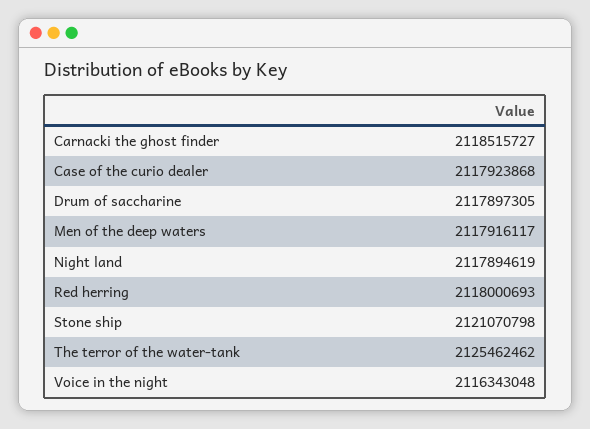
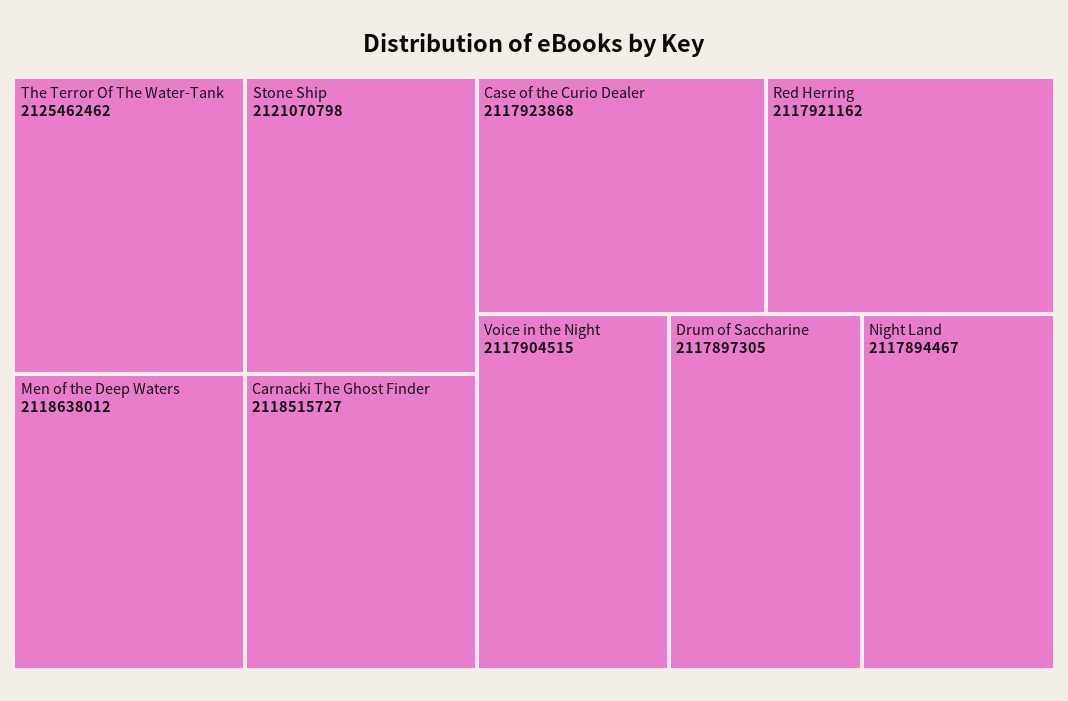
  {
    "Carnacki the ghost finder": 2118515727,
    "Case of the curio dealer": 2117923868,
    "Drum of saccharine": 2117897305,
-   "Men of the deep waters": 2117916117,
+   "Men of the deep waters": 2118638012,
-   "Night land": 2117894619,
+   "Night land": 2117894467,
-   "Red herring": 2118000693,
+   "Red herring": 2117921162,
    "Stone ship": 2121070798,
    "The terror of the water-tank": 2125462462,
-   "Voice in the night": 2116343048
+   "Voice in the night": 2117904515
  }

